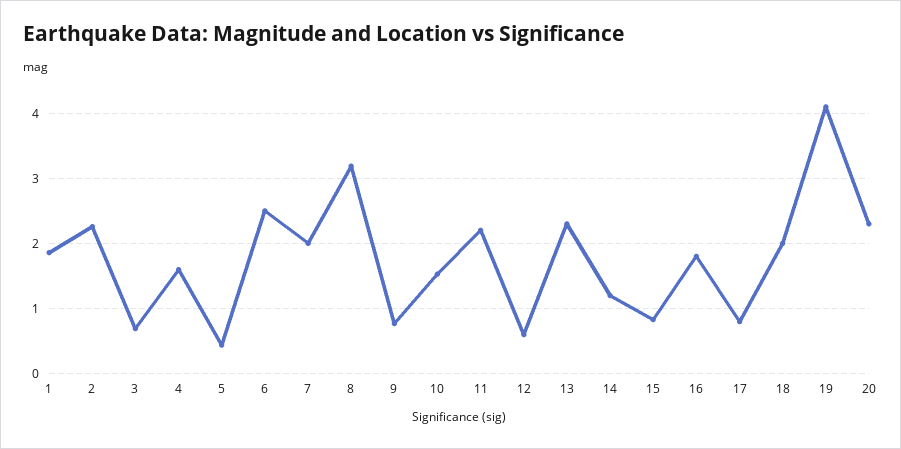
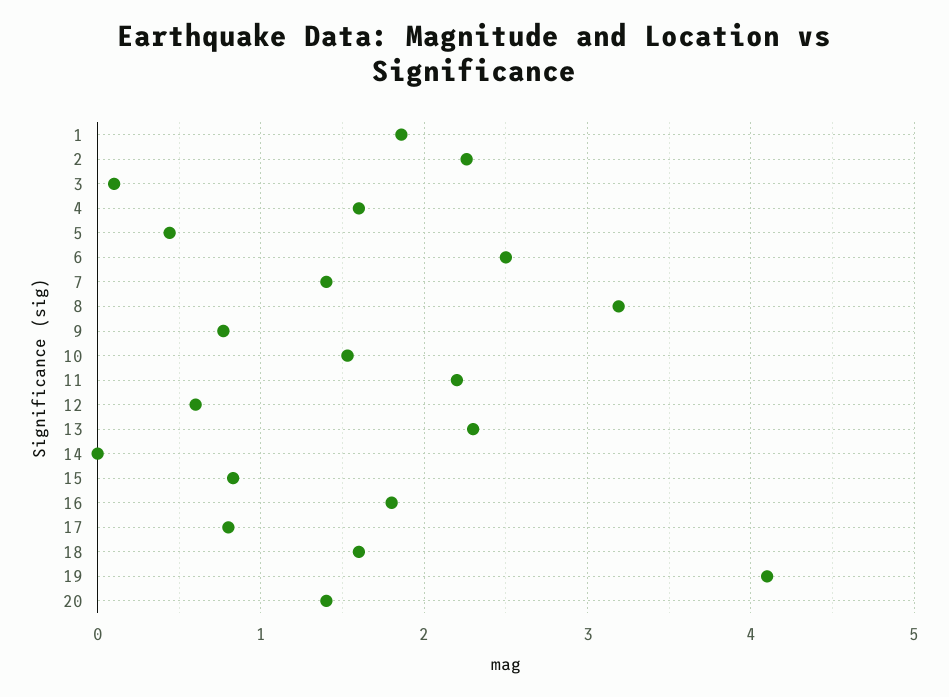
  {
    "1": 1.9,
    "2": 2.3,
-   "3": 0.7,
+   "3": 0.1,
    "4": 1.6,
    "5": 0.4,
    "6": 2.5,
-   "7": 2,
+   "7": 1.4,
    "8": 3.2,
    "9": 0.8,
    "10": 1.5,
    "11": 2.2,
    "12": 0.6,
    "13": 2.3,
-   "14": 1.2,
+   "14": 0,
    "15": 0.8,
    "16": 1.8,
    "17": 0.8,
-   "18": 2,
+   "18": 1.6,
    "19": 4.1,
-   "20": 2.3
+   "20": 1.4
  }

